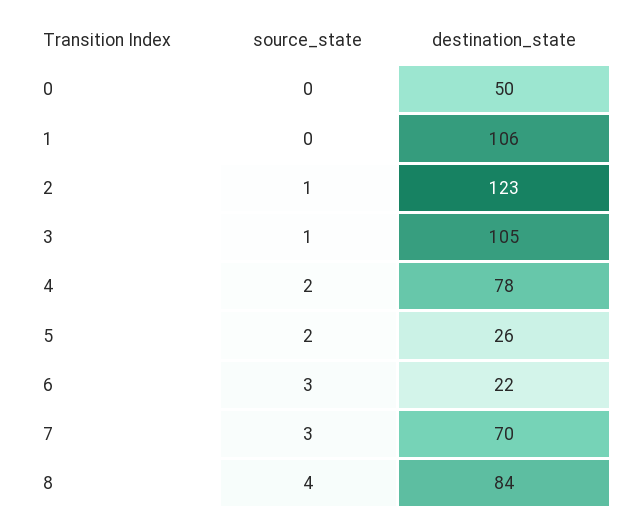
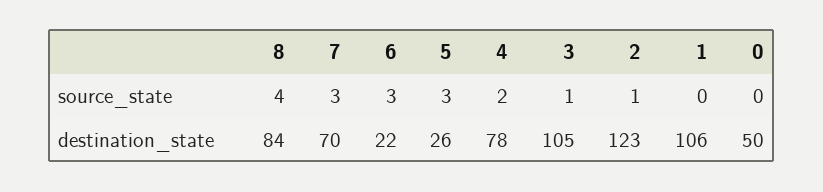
  {
    "source_state": {
      "0": 0,
      "1": 0,
      "2": 1,
      "3": 1,
      "4": 2,
-     "5": 2,
+     "5": 3,
      "6": 3,
      "7": 3,
      "8": 4
    },
    "destination_state": {
      "0": 50,
      "1": 106,
      "2": 123,
      "3": 105,
      "4": 78,
      "5": 26,
      "6": 22,
      "7": 70,
      "8": 84
    }
  }

